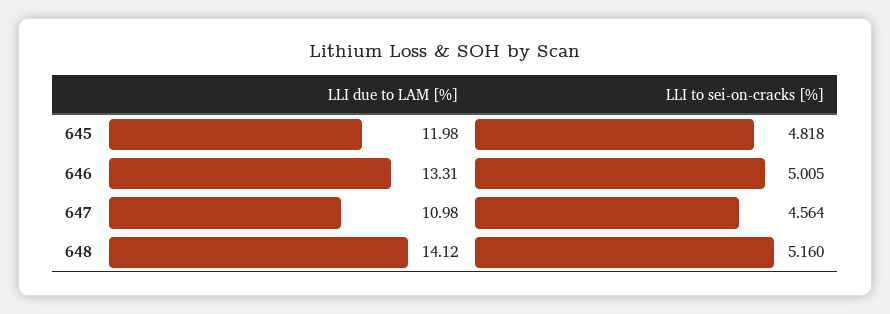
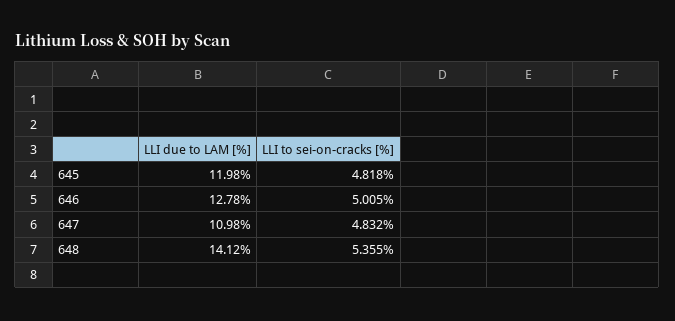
  {
    "LLI due to LAM [%]": {
      "645": 11.98,
-     "646": 13.31,
+     "646": 12.78,
      "647": 10.98,
      "648": 14.12
    },
    "LLI to sei-on-cracks [%]": {
      "645": 4.818,
      "646": 5.005,
-     "647": 4.564,
+     "647": 4.832,
-     "648": 5.16
+     "648": 5.355
    }
  }

